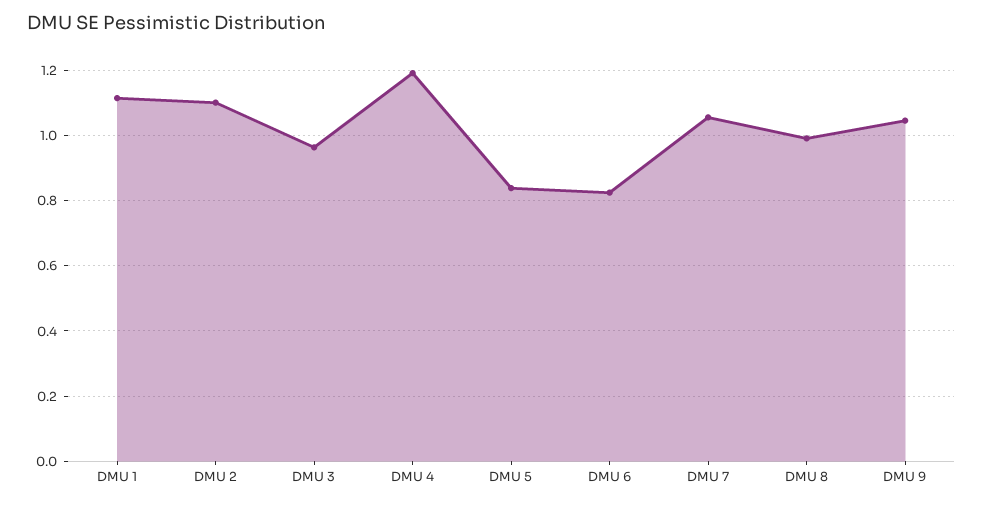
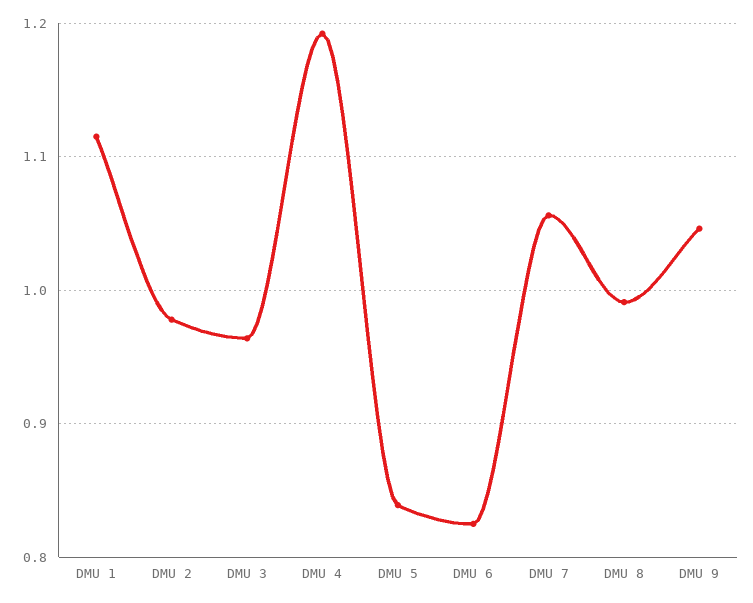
  {
    "DMU 1": 1.12,
-   "DMU 2": 1.1,
+   "DMU 2": 0.98,
    "DMU 3": 0.96,
    "DMU 4": 1.19,
    "DMU 5": 0.84,
    "DMU 6": 0.83,
    "DMU 7": 1.06,
    "DMU 8": 0.99,
    "DMU 9": 1.05
  }

